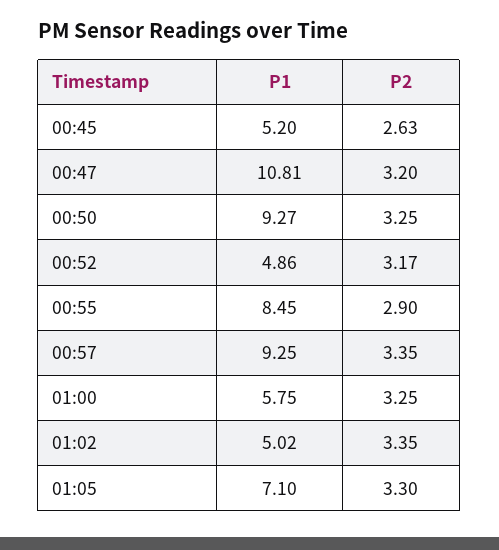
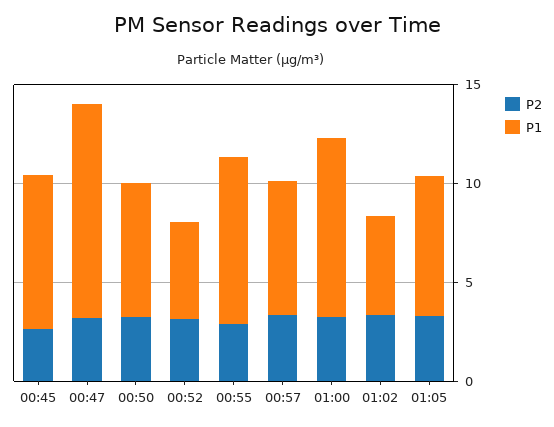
  {
    "P1": {
-     "00:45": 5.2,
+     "00:45": 8,
      "00:47": 10.81,
-     "00:50": 9.27,
+     "00:50": 7,
      "00:52": 4.86,
      "00:55": 8.45,
-     "00:57": 9.25,
+     "00:57": 7,
-     "01:00": 5.75,
+     "01:00": 9,
      "01:02": 5.02,
      "01:05": 7.1
    },
    "P2": {
      "00:45": 2.63,
      "00:47": 3.2,
      "00:50": 3.25,
      "00:52": 3.17,
      "00:55": 2.9,
      "00:57": 3.35,
      "01:00": 3.25,
      "01:02": 3.35,
      "01:05": 3.3
    }
  }

